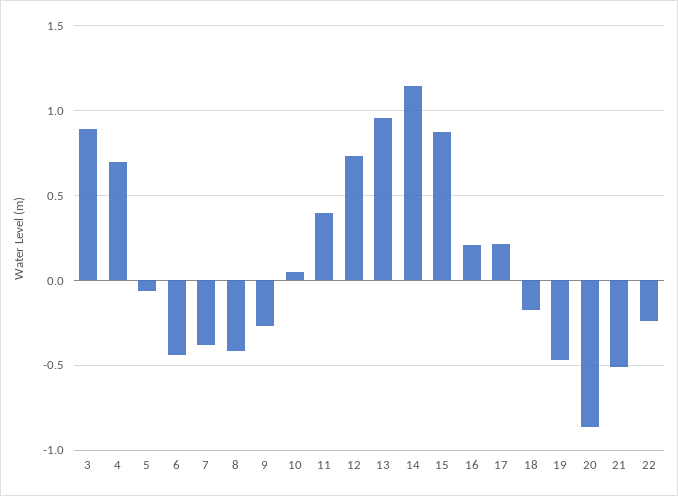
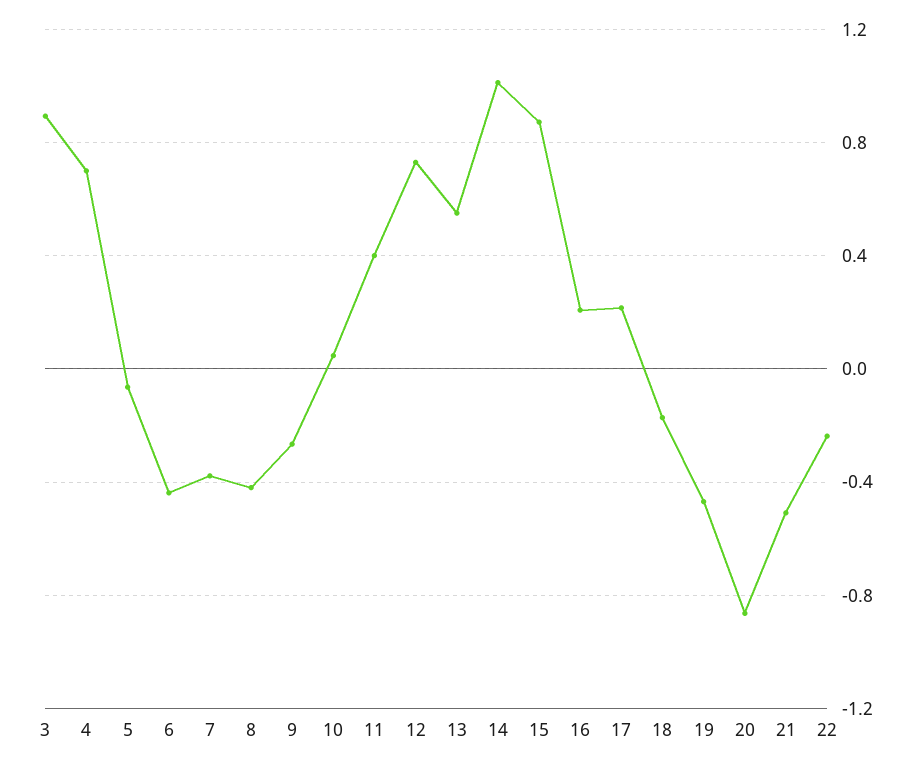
  {
    "3": 0.9,
    "4": 0.7,
    "5": -0.05,
    "6": -0.45,
    "7": -0.4,
    "8": -0.4,
    "9": -0.25,
    "10": 0.05,
    "11": 0.4,
    "12": 0.75,
-   "13": 0.95,
+   "13": 0.55,
-   "14": 1.15,
+   "14": 1,
    "15": 0.85,
    "16": 0.2,
    "17": 0.2,
    "18": -0.15,
    "19": -0.45,
    "20": -0.85,
    "21": -0.5,
    "22": -0.25
  }

